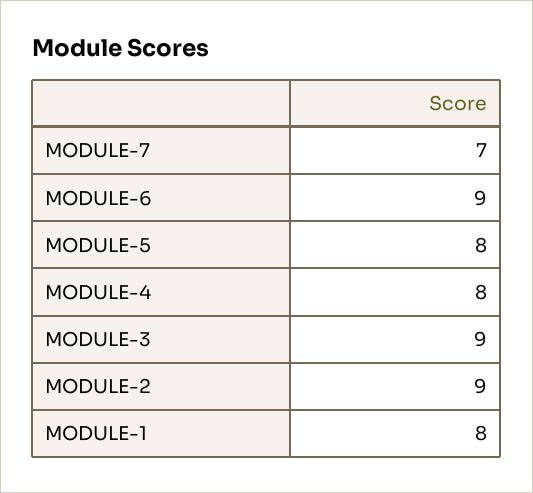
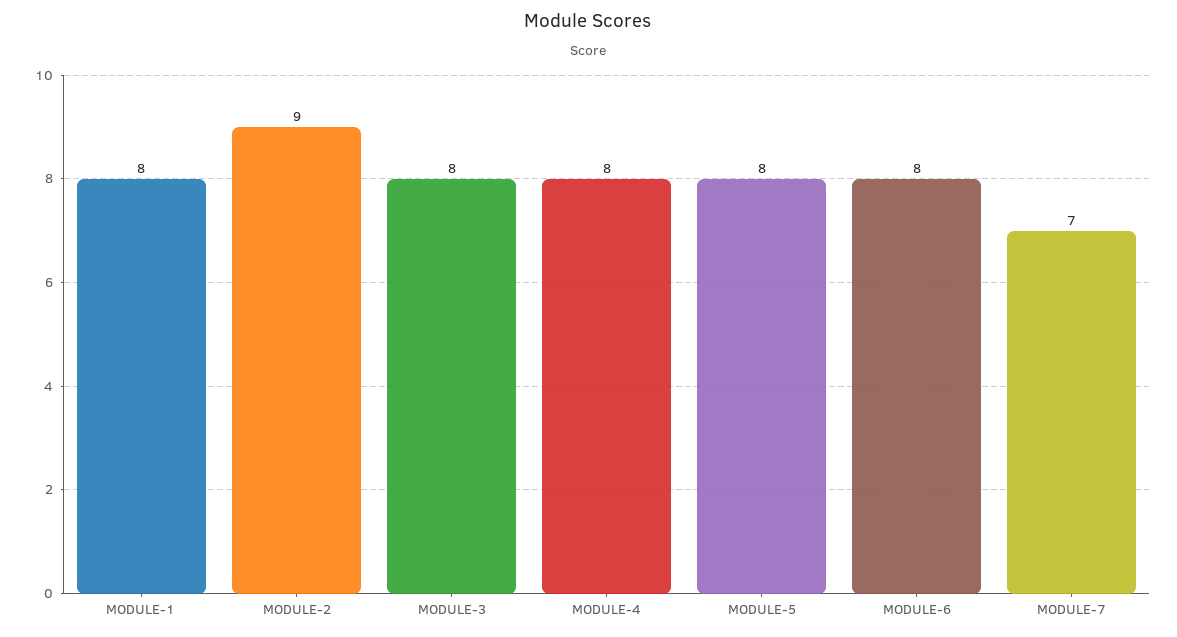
  {
    "MODULE-7": 7,
-   "MODULE-6": 9,
+   "MODULE-6": 8,
    "MODULE-5": 8,
    "MODULE-4": 8,
-   "MODULE-3": 9,
+   "MODULE-3": 8,
    "MODULE-2": 9,
    "MODULE-1": 8
  }

